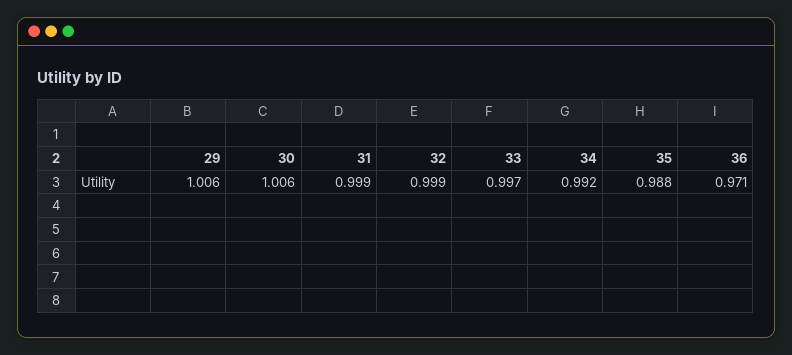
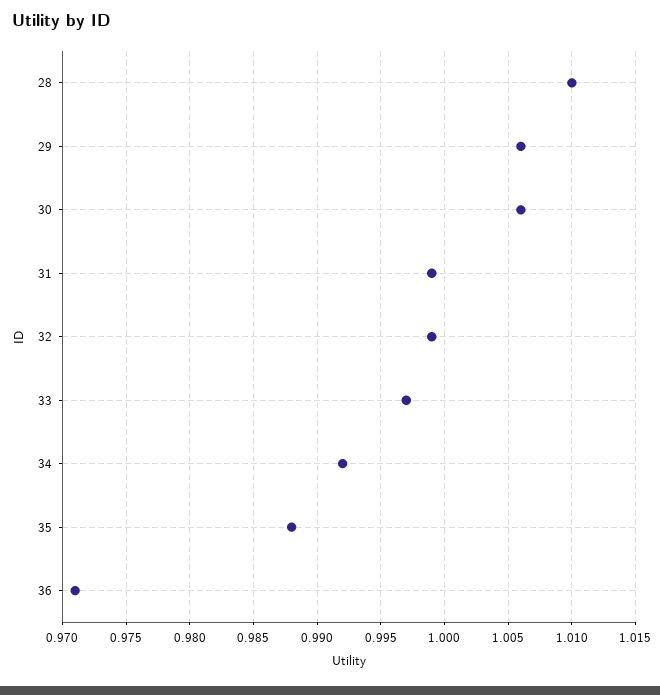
  {
    "29": 1.006,
    "30": 1.006,
    "31": 0.999,
    "32": 0.999,
    "33": 0.997,
    "34": 0.992,
    "35": 0.988,
-   "36": 0.971
+   "36": 0.971,
+   "28": 1.01
  }

